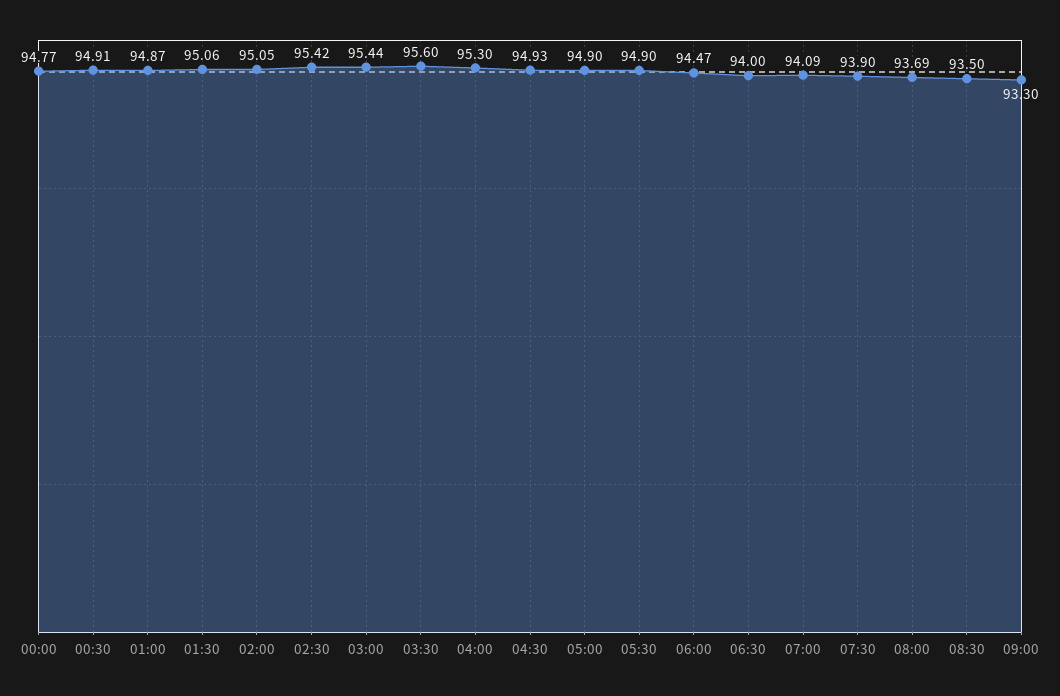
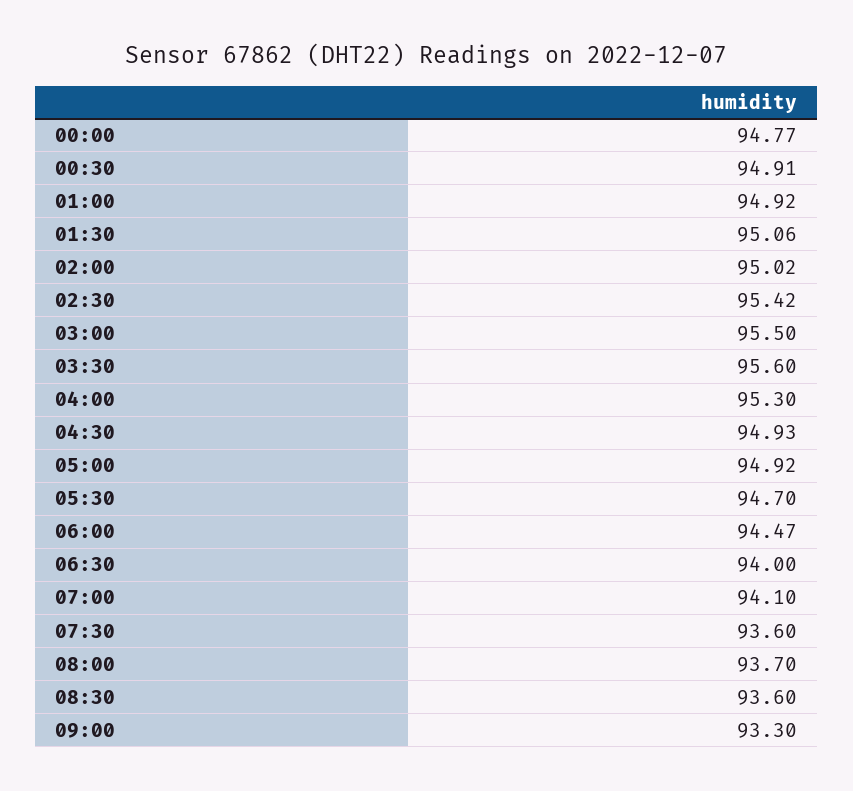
  {
    "00:00": 94.77,
    "00:30": 94.91,
-   "01:00": 94.87,
+   "01:00": 94.92,
    "01:30": 95.06,
-   "02:00": 95.05,
+   "02:00": 95.02,
    "02:30": 95.42,
-   "03:00": 95.44,
+   "03:00": 95.5,
    "03:30": 95.6,
    "04:00": 95.3,
    "04:30": 94.93,
-   "05:00": 94.9,
+   "05:00": 94.92,
-   "05:30": 94.9,
+   "05:30": 94.7,
    "06:00": 94.47,
    "06:30": 94,
-   "07:00": 94.09,
+   "07:00": 94.1,
-   "07:30": 93.9,
+   "07:30": 93.6,
-   "08:00": 93.69,
+   "08:00": 93.7,
-   "08:30": 93.5,
+   "08:30": 93.6,
    "09:00": 93.3
  }

